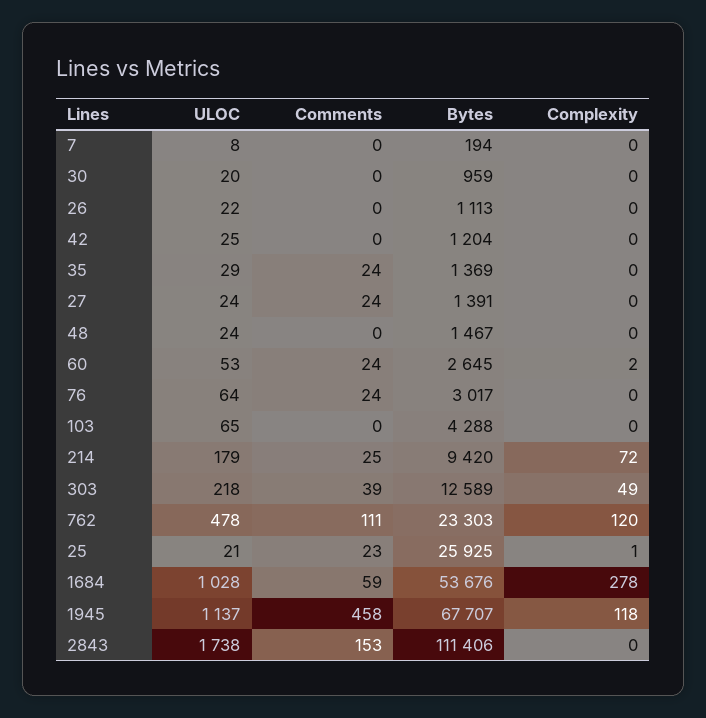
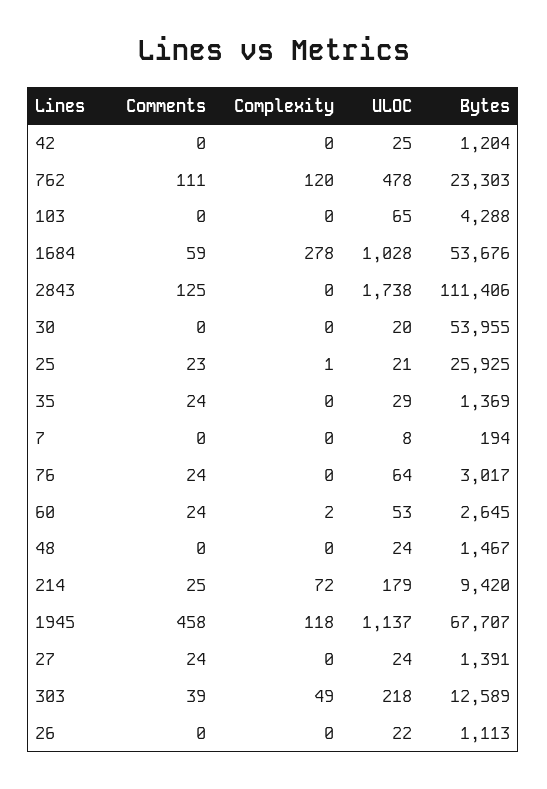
  {
    "ULOC": {
      "7": 8,
      "30": 20,
      "26": 22,
      "42": 25,
      "35": 29,
      "27": 24,
      "48": 24,
      "60": 53,
      "76": 64,
      "103": 65,
      "214": 179,
      "303": 218,
      "762": 478,
      "25": 21,
      "1684": 1028,
      "1945": 1137,
      "2843": 1738
    },
    "Comments": {
      "7": 0,
      "30": 0,
      "26": 0,
      "42": 0,
      "35": 24,
      "27": 24,
      "48": 0,
      "60": 24,
      "76": 24,
      "103": 0,
      "214": 25,
      "303": 39,
      "762": 111,
      "25": 23,
      "1684": 59,
      "1945": 458,
-     "2843": 153
+     "2843": 125
    },
    "Bytes": {
      "7": 194,
-     "30": 959,
+     "30": 53955,
      "26": 1113,
      "42": 1204,
      "35": 1369,
      "27": 1391,
      "48": 1467,
      "60": 2645,
      "76": 3017,
      "103": 4288,
      "214": 9420,
      "303": 12589,
      "762": 23303,
      "25": 25925,
      "1684": 53676,
      "1945": 67707,
      "2843": 111406
    },
    "Complexity": {
      "7": 0,
      "30": 0,
      "26": 0,
      "42": 0,
      "35": 0,
      "27": 0,
      "48": 0,
      "60": 2,
      "76": 0,
      "103": 0,
      "214": 72,
      "303": 49,
      "762": 120,
      "25": 1,
      "1684": 278,
      "1945": 118,
      "2843": 0
    }
  }

